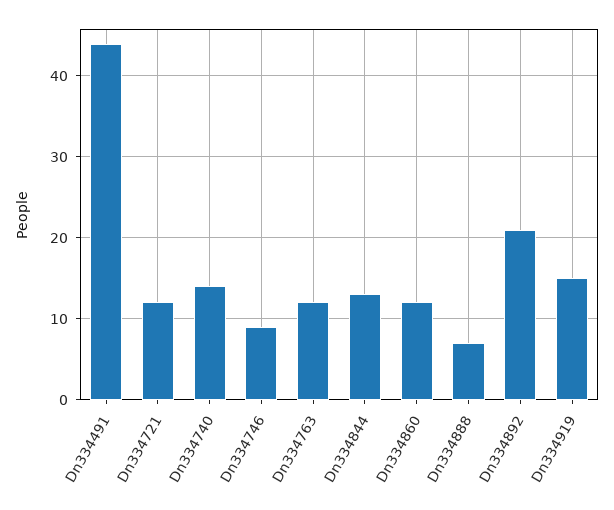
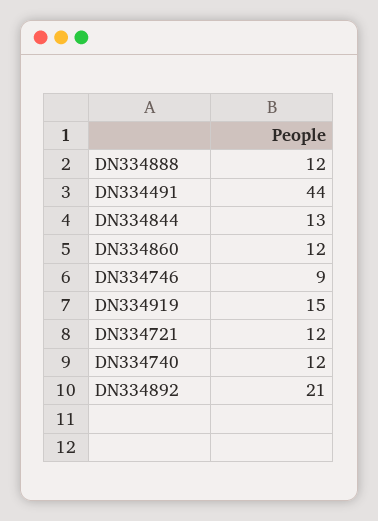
  {
    "Dn334491": 44,
    "Dn334721": 12,
-   "Dn334740": 14,
+   "Dn334740": 12,
    "Dn334746": 9,
-   "Dn334763": 12,
    "Dn334844": 13,
    "Dn334860": 12,
-   "Dn334888": 7,
+   "Dn334888": 12,
    "Dn334892": 21,
    "Dn334919": 15
  }

